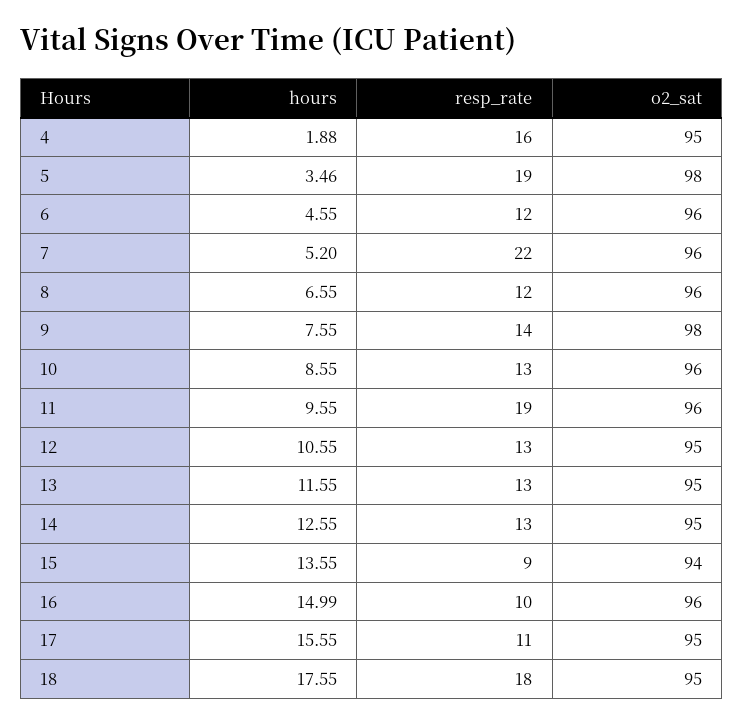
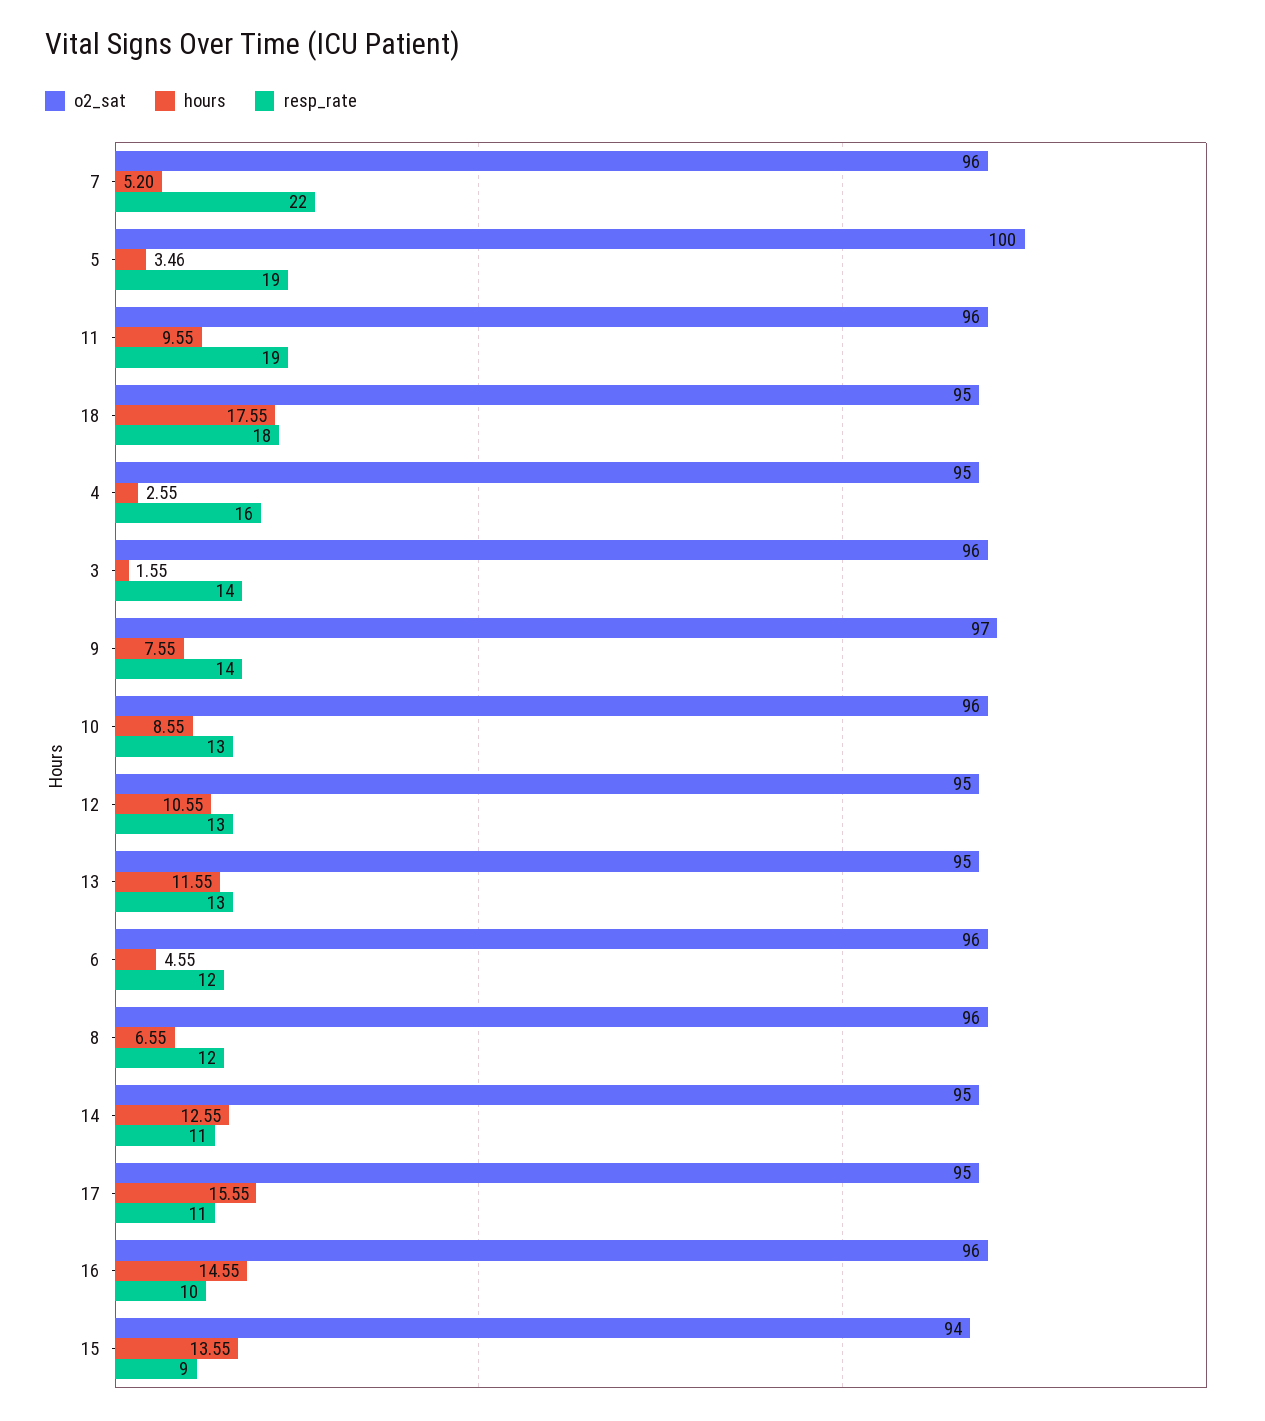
  {
    "hours": {
-     "4": 1.88,
+     "4": 2.55,
      "5": 3.46,
      "6": 4.55,
      "7": 5.2,
      "8": 6.55,
      "9": 7.55,
      "10": 8.55,
      "11": 9.55,
      "12": 10.55,
      "13": 11.55,
      "14": 12.55,
      "15": 13.55,
-     "16": 14.99,
+     "16": 14.55,
      "17": 15.55,
-     "18": 17.55
+     "18": 17.55,
+     "3": 1.55
    },
    "resp_rate": {
      "4": 16,
      "5": 19,
      "6": 12,
      "7": 22,
      "8": 12,
      "9": 14,
      "10": 13,
      "11": 19,
      "12": 13,
      "13": 13,
-     "14": 13,
+     "14": 11,
      "15": 9,
      "16": 10,
      "17": 11,
-     "18": 18
+     "18": 18,
+     "3": 14
    },
    "o2_sat": {
      "4": 95,
-     "5": 98,
+     "5": 100,
      "6": 96,
      "7": 96,
      "8": 96,
-     "9": 98,
+     "9": 97,
      "10": 96,
      "11": 96,
      "12": 95,
      "13": 95,
      "14": 95,
      "15": 94,
      "16": 96,
      "17": 95,
-     "18": 95
+     "18": 95,
+     "3": 96
    }
  }

